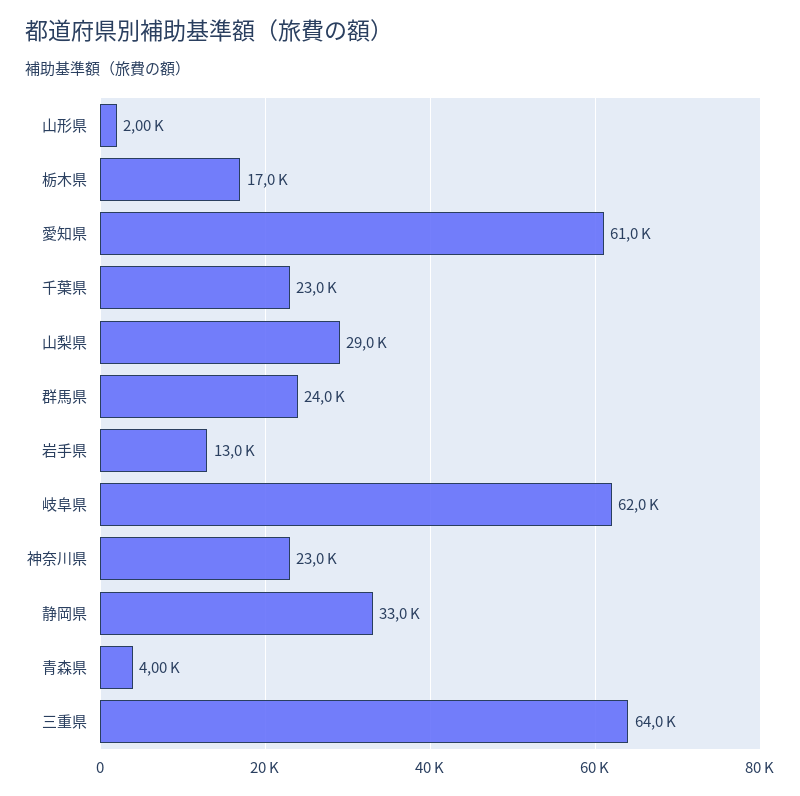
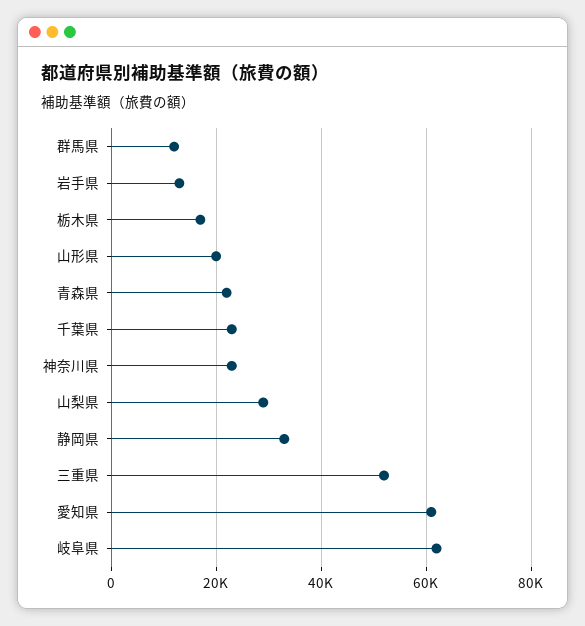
  {
-   "山形県": 2000,
+   "山形県": 20000,
    "栃木県": 17000,
    "愛知県": 61000,
    "千葉県": 23000,
    "山梨県": 29000,
-   "群馬県": 24000,
+   "群馬県": 12000,
    "岩手県": 13000,
    "岐阜県": 62000,
    "神奈川県": 23000,
    "静岡県": 33000,
-   "青森県": 4000,
+   "青森県": 22000,
-   "三重県": 64000
+   "三重県": 52000
  }

